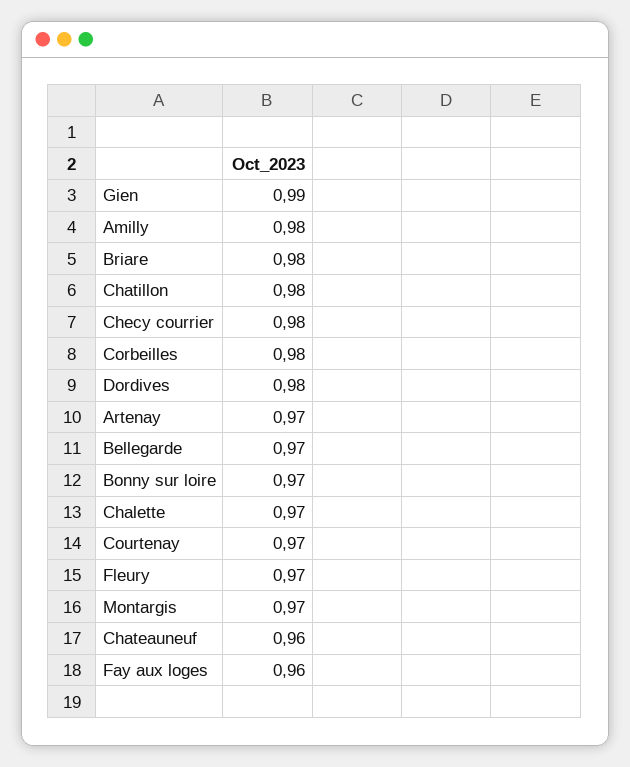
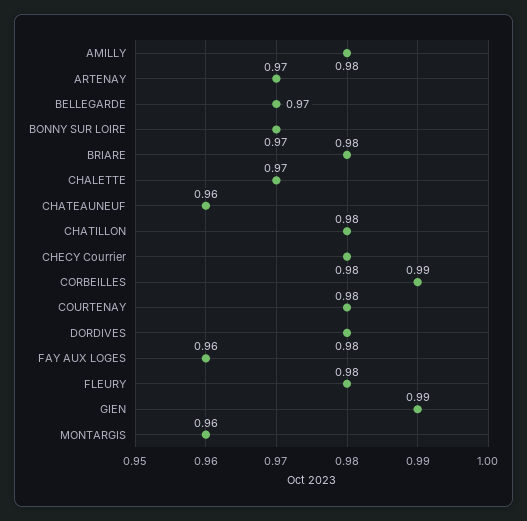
  {
    "Gien": 0.99,
    "Amilly": 0.98,
    "Briare": 0.98,
    "Chatillon": 0.98,
    "Checy courrier": 0.98,
-   "Corbeilles": 0.98,
+   "Corbeilles": 0.99,
    "Dordives": 0.98,
    "Artenay": 0.97,
    "Bellegarde": 0.97,
    "Bonny sur loire": 0.97,
    "Chalette": 0.97,
-   "Courtenay": 0.97,
+   "Courtenay": 0.98,
-   "Fleury": 0.97,
+   "Fleury": 0.98,
-   "Montargis": 0.97,
+   "Montargis": 0.96,
    "Chateauneuf": 0.96,
    "Fay aux loges": 0.96
  }

